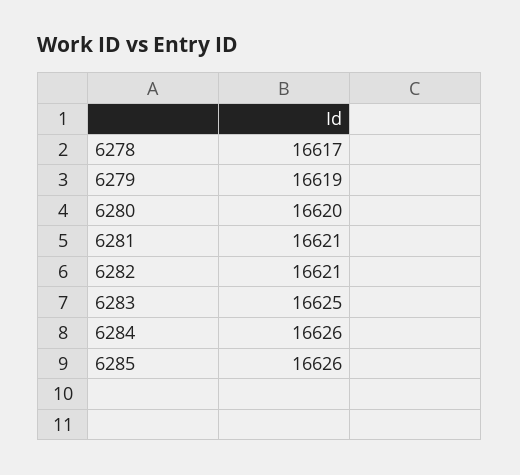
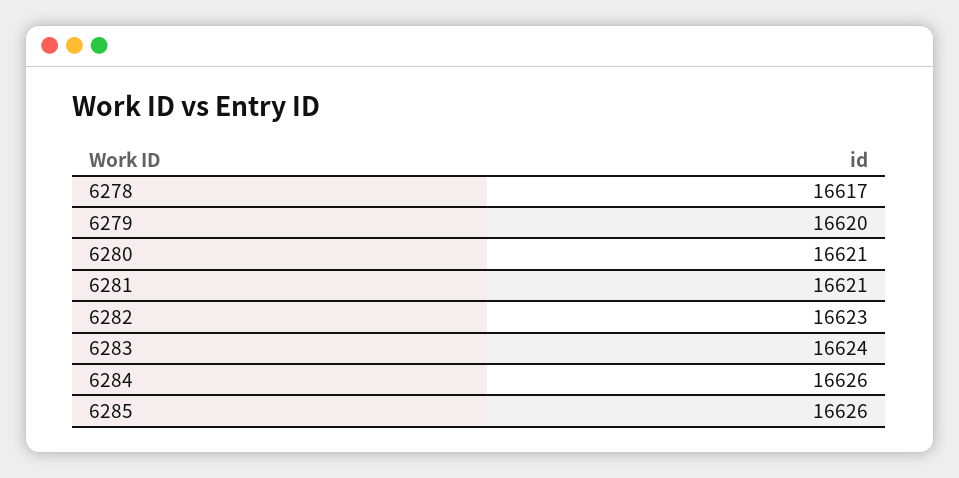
  {
    "6278": 16617,
-   "6279": 16619,
+   "6279": 16620,
-   "6280": 16620,
+   "6280": 16621,
    "6281": 16621,
-   "6282": 16621,
+   "6282": 16623,
-   "6283": 16625,
+   "6283": 16624,
    "6284": 16626,
    "6285": 16626
  }

